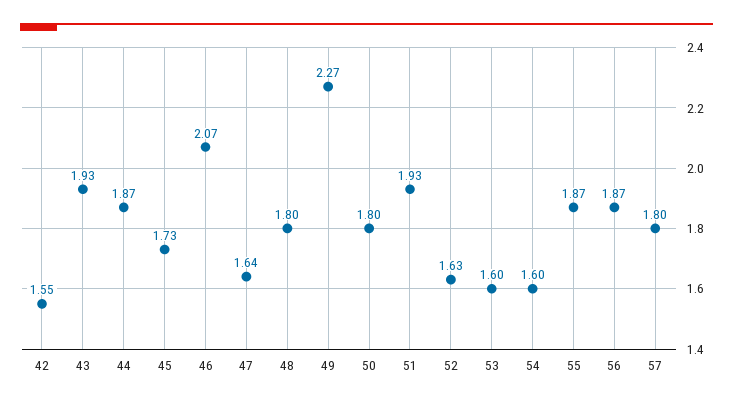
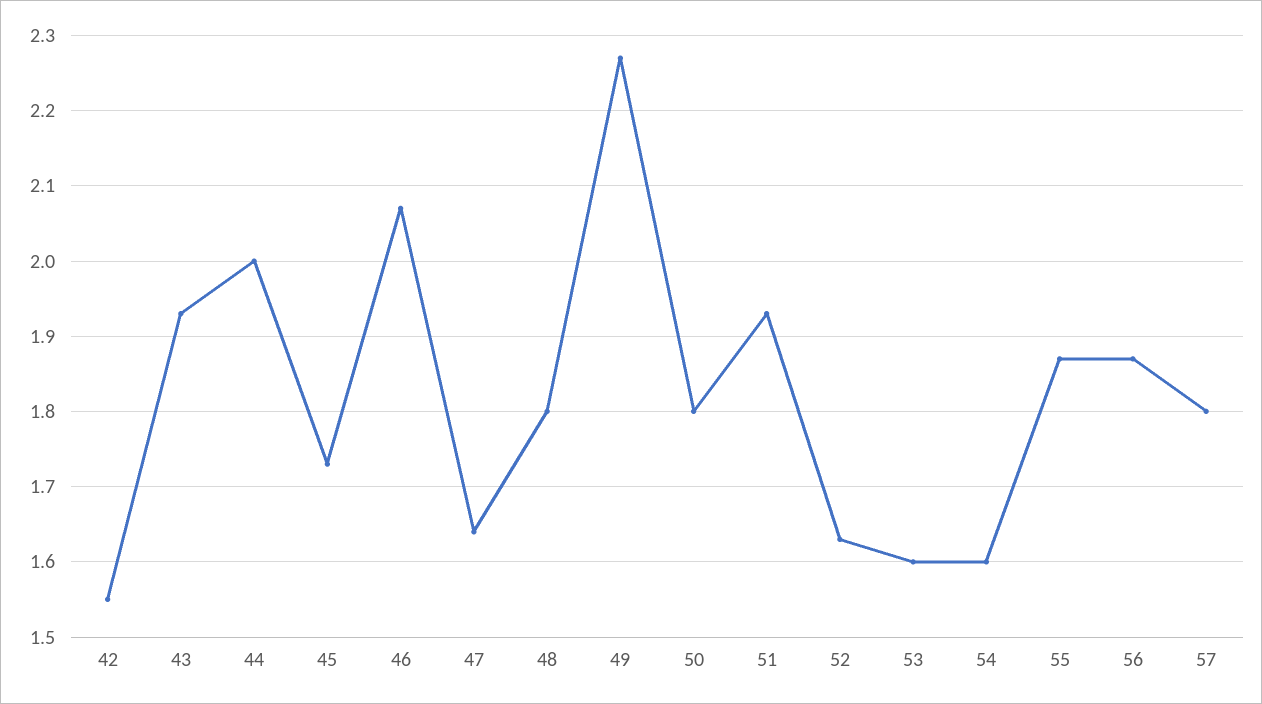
  {
    "42": 1.55,
    "43": 1.93,
-   "44": 1.87,
+   "44": 2,
    "45": 1.73,
    "46": 2.07,
    "47": 1.64,
    "48": 1.8,
    "49": 2.27,
    "50": 1.8,
    "51": 1.93,
    "52": 1.63,
    "53": 1.6,
    "54": 1.6,
    "55": 1.87,
    "56": 1.87,
    "57": 1.8
  }

